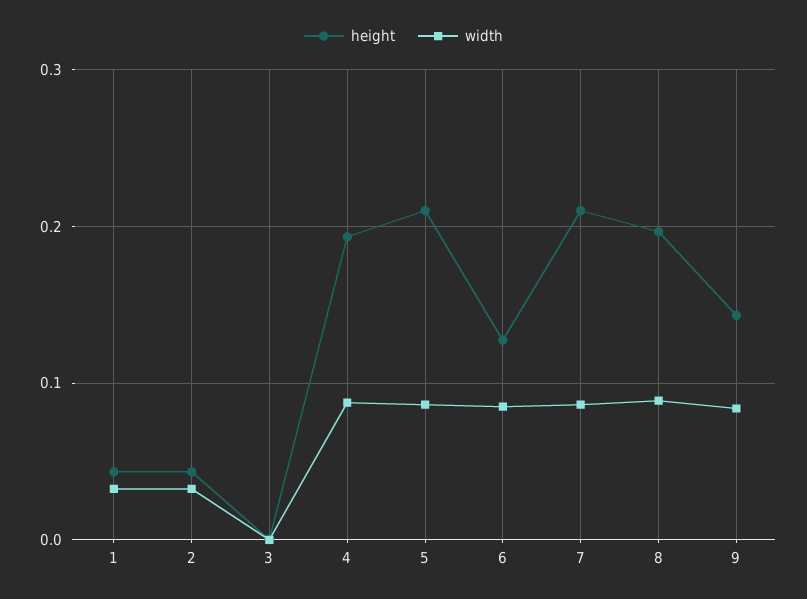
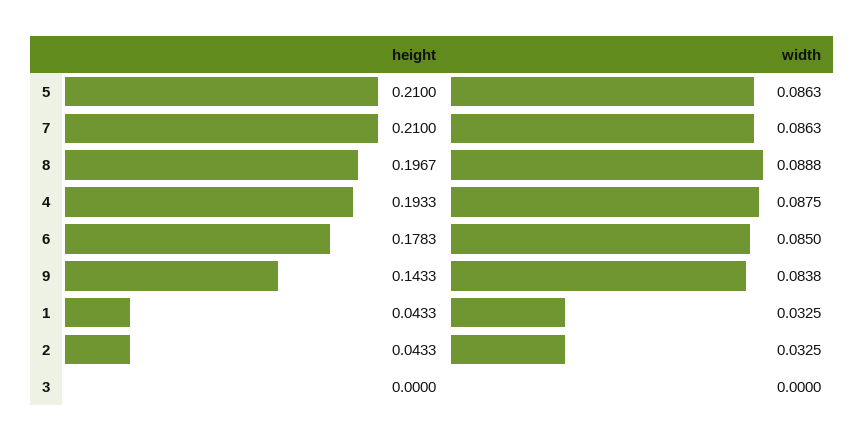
  {
    "height": {
      "1": 0.0433,
      "2": 0.0433,
      "3": 0,
      "4": 0.1933,
      "5": 0.21,
-     "6": 0.13,
+     "6": 0.1783,
      "7": 0.21,
      "8": 0.1967,
      "9": 0.1433
    },
    "width": {
      "1": 0.0325,
      "2": 0.0325,
      "3": 0,
      "4": 0.0875,
      "5": 0.0863,
      "6": 0.085,
      "7": 0.0863,
      "8": 0.0888,
      "9": 0.0838
    }
  }

